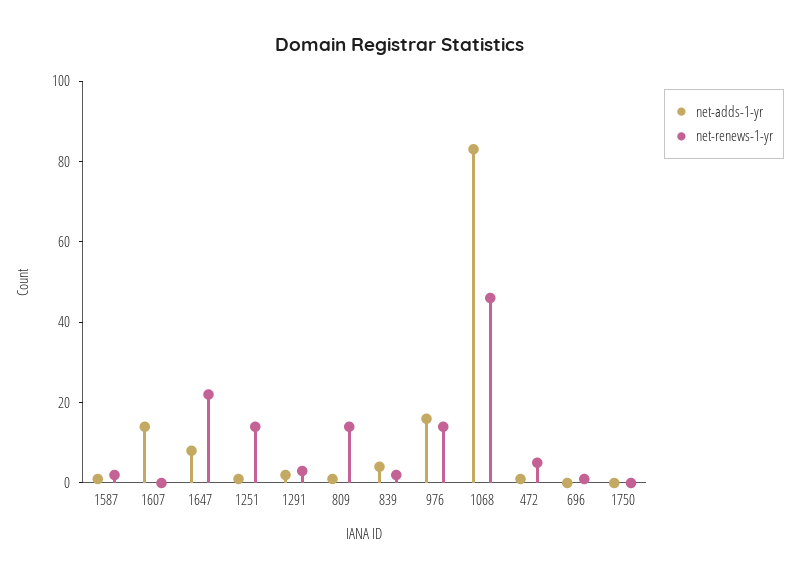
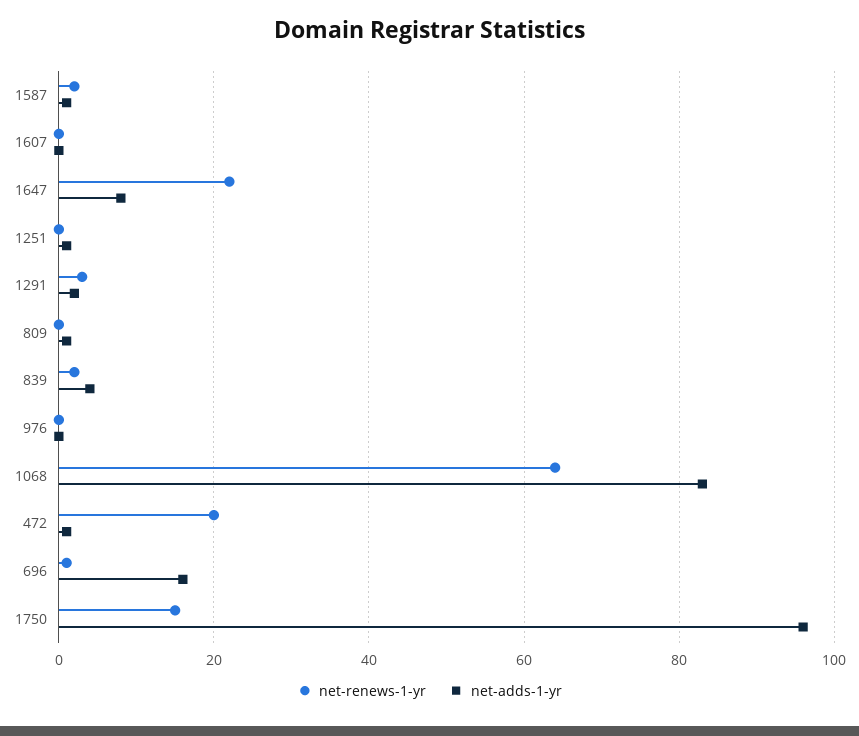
  {
    "net-adds-1-yr": {
      "1587": 0,
-     "1607": 15,
+     "1607": 0,
      "1647": 10,
      "1251": 0,
      "1291": 0,
      "809": 0,
      "839": 5,
-     "976": 15,
+     "976": 0,
      "1068": 85,
      "472": 0,
-     "696": 0,
+     "696": 15,
-     "1750": 0
+     "1750": 95
    },
    "net-renews-1-yr": {
      "1587": 0,
      "1607": 0,
      "1647": 20,
-     "1251": 15,
+     "1251": 0,
      "1291": 5,
-     "809": 15,
+     "809": 0,
      "839": 0,
-     "976": 15,
+     "976": 0,
-     "1068": 45,
+     "1068": 65,
-     "472": 5,
+     "472": 20,
      "696": 0,
-     "1750": 0
+     "1750": 15
    }
  }

